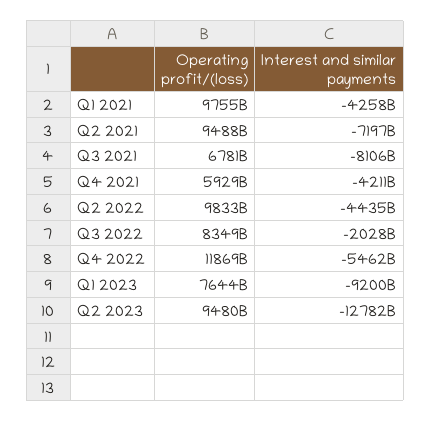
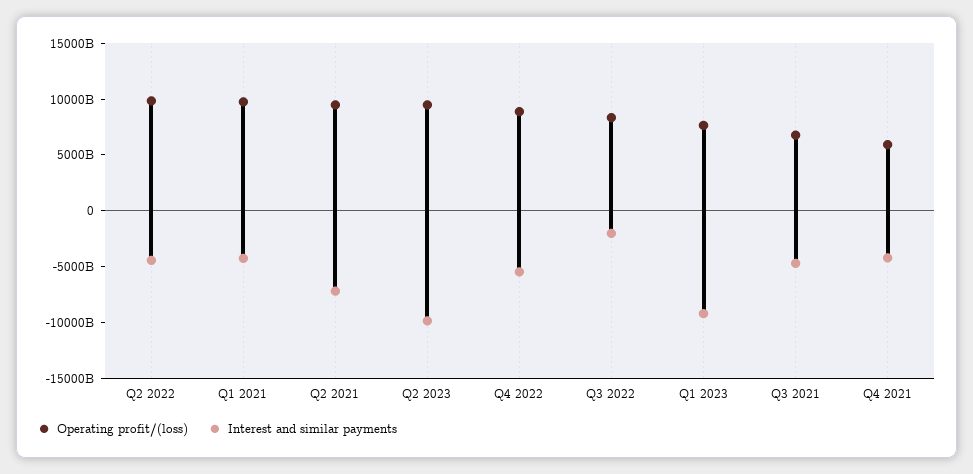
  {
    "Operating profit/(loss)": {
      "Q1 2021": 9755000000000,
      "Q2 2021": 9488000000000,
      "Q3 2021": 6781000000000,
      "Q4 2021": 5929000000000,
      "Q2 2022": 9833000000000,
      "Q3 2022": 8349000000000,
-     "Q4 2022": 11869000000000,
+     "Q4 2022": 9000000000000,
      "Q1 2023": 7644000000000,
      "Q2 2023": 9480000000000
    },
    "Interest and similar payments": {
      "Q1 2021": -4258000000000,
      "Q2 2021": -7197000000000,
-     "Q3 2021": -8106000000000,
+     "Q3 2021": -5000000000000,
      "Q4 2021": -4211000000000,
      "Q2 2022": -4435000000000,
      "Q3 2022": -2028000000000,
      "Q4 2022": -5462000000000,
      "Q1 2023": -9200000000000,
-     "Q2 2023": -12782000000000
+     "Q2 2023": -10000000000000
    }
  }

